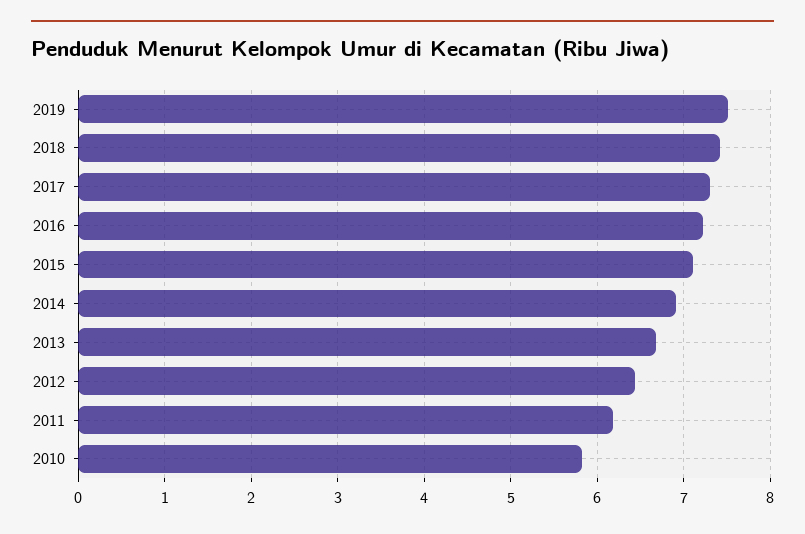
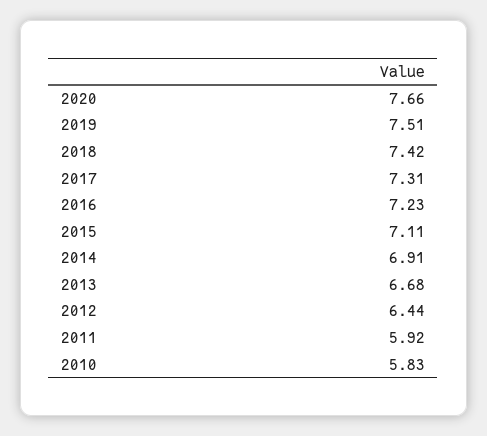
  {
    "2019": 7.51,
    "2018": 7.42,
    "2017": 7.31,
    "2016": 7.23,
    "2015": 7.11,
    "2014": 6.91,
    "2013": 6.68,
    "2012": 6.44,
-   "2011": 6.2,
+   "2011": 5.92,
-   "2010": 5.83
+   "2010": 5.83,
+   "2020": 7.66
  }

